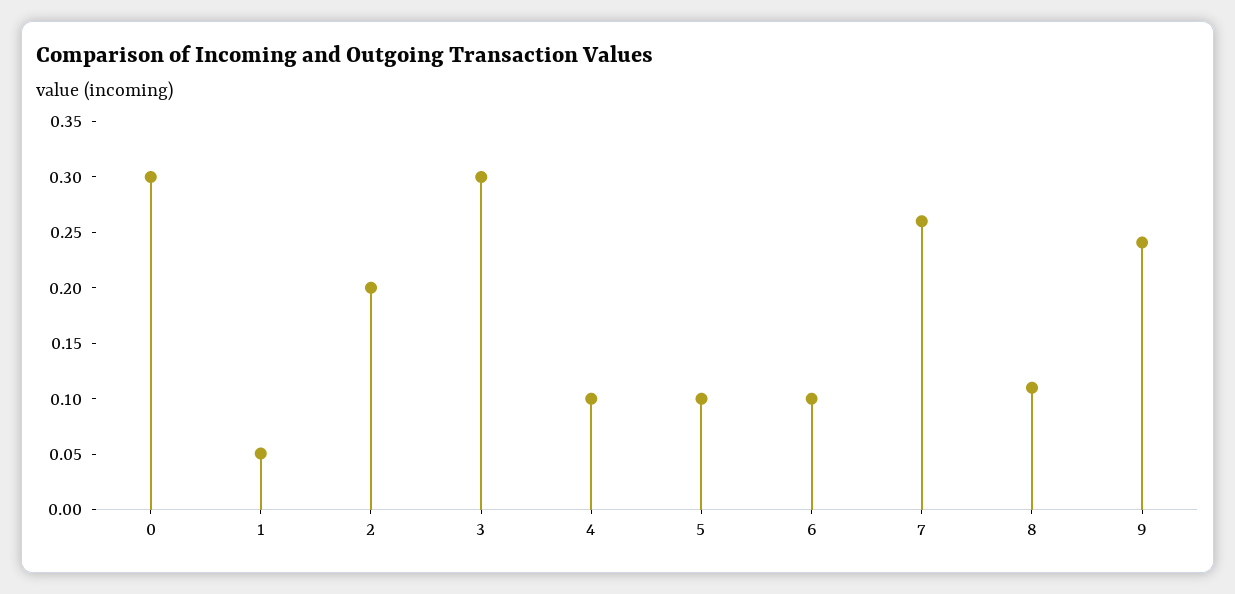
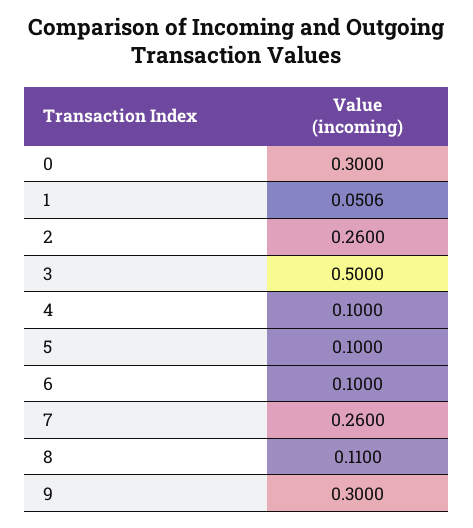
  {
    "0": 0.3,
    "1": 0.0506,
-   "2": 0.2,
+   "2": 0.26,
-   "3": 0.3,
+   "3": 0.5,
    "4": 0.1,
    "5": 0.1,
    "6": 0.1,
    "7": 0.26,
    "8": 0.11,
-   "9": 0.24
+   "9": 0.3
  }

